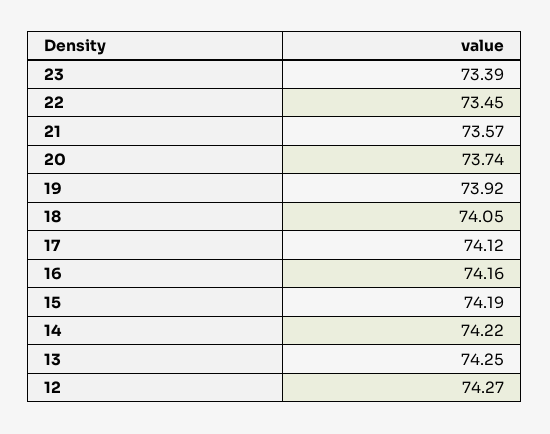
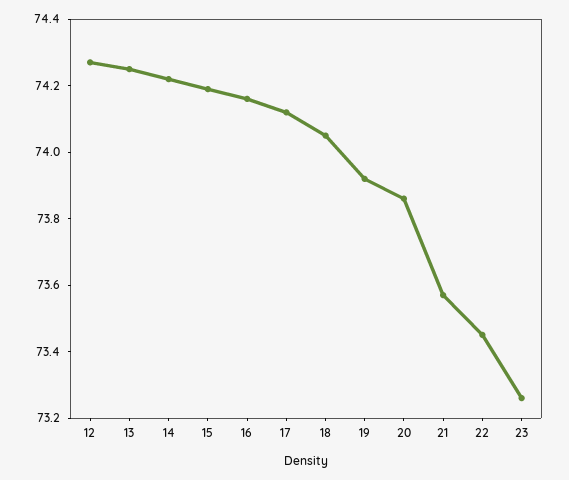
  {
-   "23": 73.39,
+   "23": 73.25,
    "22": 73.45,
    "21": 73.57,
-   "20": 73.74,
+   "20": 73.85,
    "19": 73.92,
    "18": 74.05,
    "17": 74.12,
    "16": 74.16,
    "15": 74.19,
    "14": 74.22,
    "13": 74.25,
    "12": 74.27
  }

